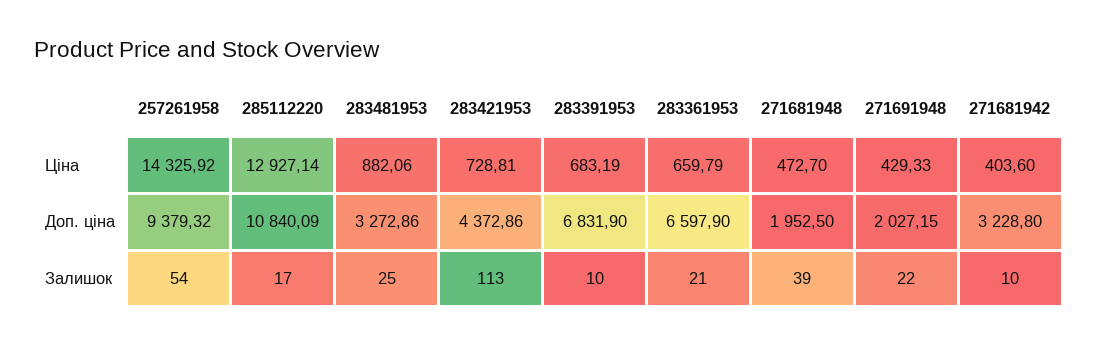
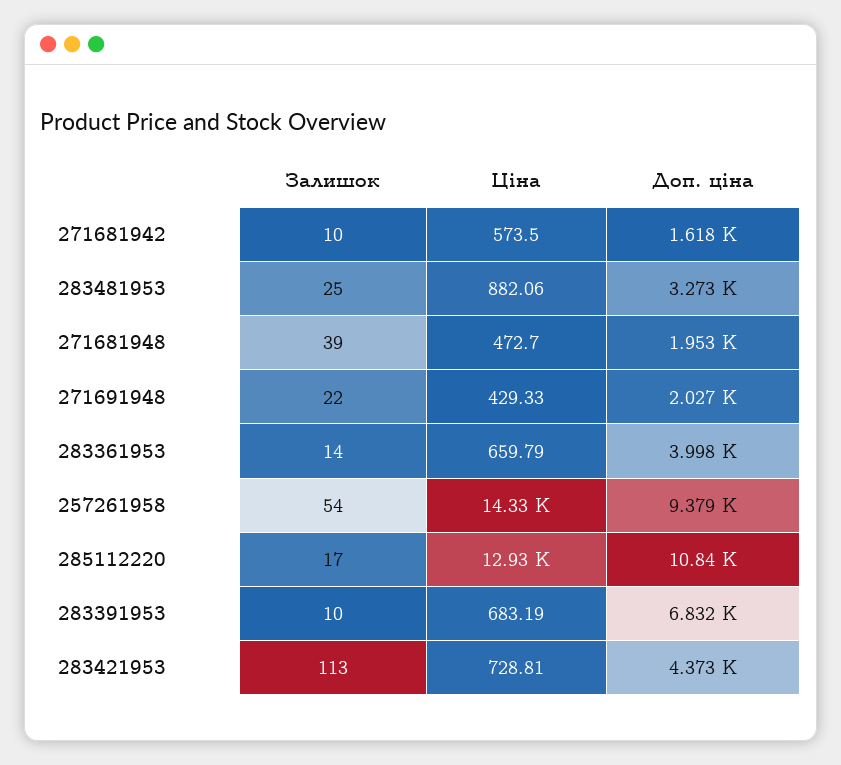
  {
    "257261958": {
      "Ціна": 14325.92,
      "Доп. ціна": 9379.32,
      "Залишок": 54
    },
    "285112220": {
      "Ціна": 12927.14,
      "Доп. ціна": 10840.09,
      "Залишок": 17
    },
    "283481953": {
      "Ціна": 882.06,
      "Доп. ціна": 3272.86,
      "Залишок": 25
    },
    "283421953": {
      "Ціна": 728.81,
      "Доп. ціна": 4372.86,
      "Залишок": 113
    },
    "283391953": {
      "Ціна": 683.19,
      "Доп. ціна": 6831.9,
      "Залишок": 10
    },
    "283361953": {
      "Ціна": 659.79,
-     "Доп. ціна": 6597.9,
+     "Доп. ціна": 3998,
-     "Залишок": 21
+     "Залишок": 14
    },
    "271681948": {
      "Ціна": 472.7,
      "Доп. ціна": 1952.5,
      "Залишок": 39
    },
    "271691948": {
      "Ціна": 429.33,
      "Доп. ціна": 2027.15,
      "Залишок": 22
    },
    "271681942": {
-     "Ціна": 403.6,
+     "Ціна": 573.5,
-     "Доп. ціна": 3228.8,
+     "Доп. ціна": 1618,
      "Залишок": 10
    }
  }

